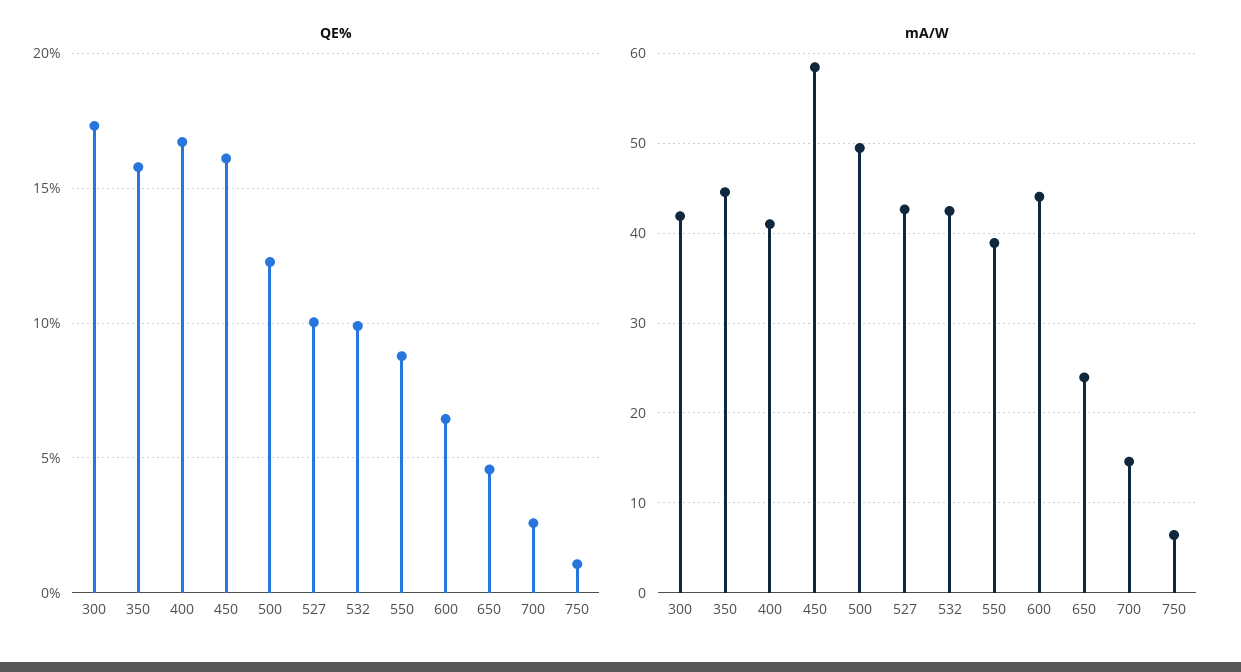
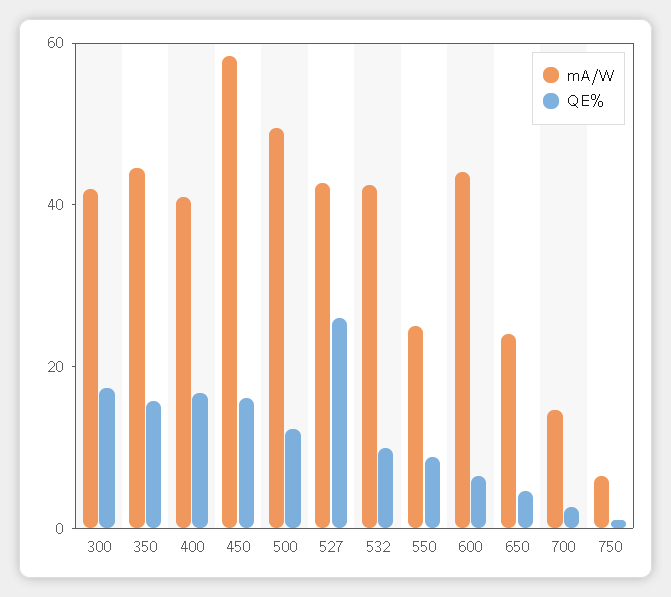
  {
    "QE%": {
      "300": 17.5,
      "350": 16,
      "400": 16.5,
      "450": 16,
      "500": 12.5,
-     "527": 10,
+     "527": 25,
      "532": 10,
      "550": 9,
      "600": 6.5,
      "650": 4.5,
      "700": 2.5,
      "750": 1
    },
    "mA/W": {
      "300": 42,
      "350": 45,
      "400": 41,
      "450": 58,
      "500": 49,
      "527": 43,
      "532": 42,
-     "550": 39,
+     "550": 25,
      "600": 44,
      "650": 24,
      "700": 15,
      "750": 6
    }
  }

